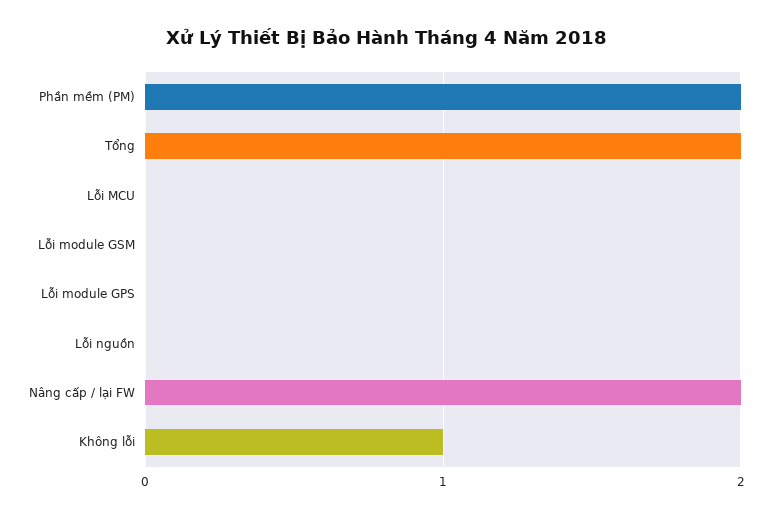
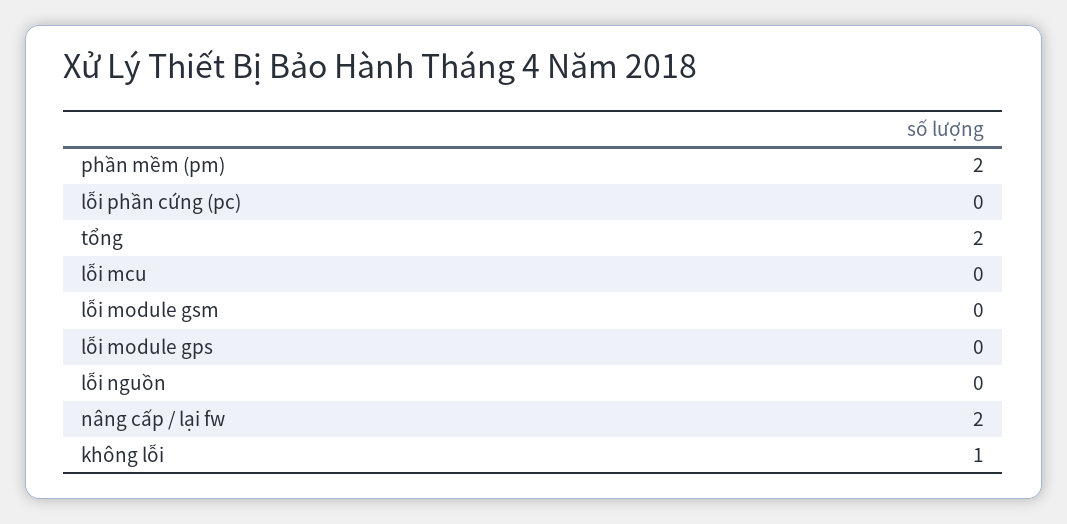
  {
    "Phần mềm (PM)": 2,
    "Tổng": 2,
    "Lỗi MCU": 0,
    "Lỗi module GSM": 0,
    "Lỗi module GPS": 0,
    "Lỗi nguồn": 0,
    "Nâng cấp / lại FW": 2,
-   "Không lỗi": 1
+   "Không lỗi": 1,
+   "lỗi phần cứng (pc)": 0
  }

